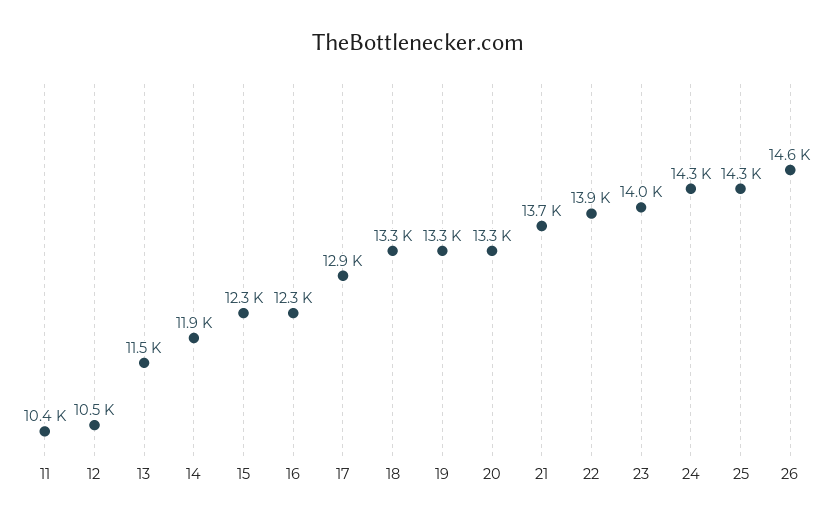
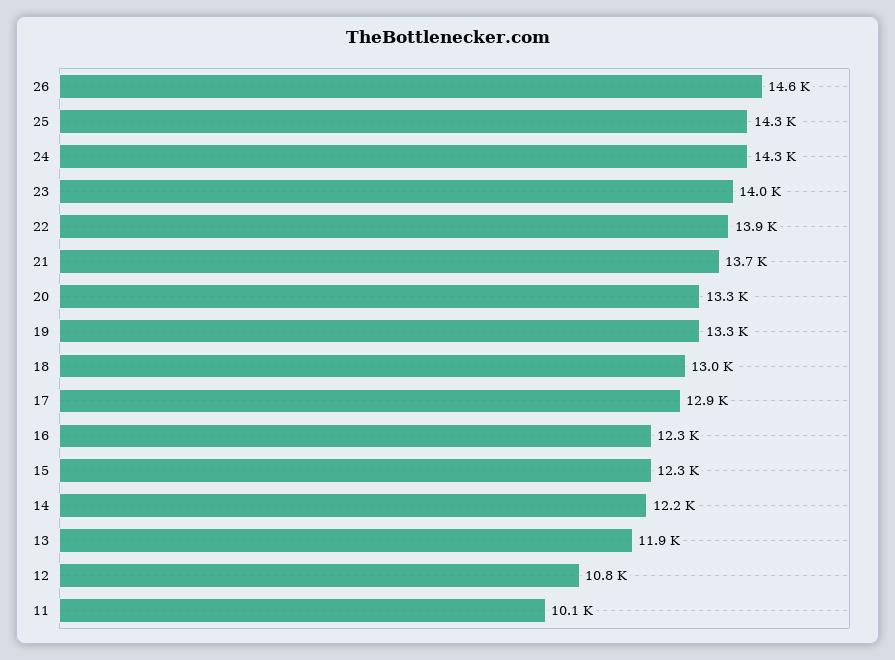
  {
-   "11": 10400,
+   "11": 10100,
-   "12": 10500,
+   "12": 10800,
-   "13": 11500,
+   "13": 11900,
-   "14": 11900,
+   "14": 12200,
    "15": 12300,
    "16": 12300,
    "17": 12900,
-   "18": 13300,
+   "18": 13000,
    "19": 13300,
    "20": 13300,
    "21": 13700,
    "22": 13900,
    "23": 14000,
    "24": 14300,
    "25": 14300,
    "26": 14600
  }

